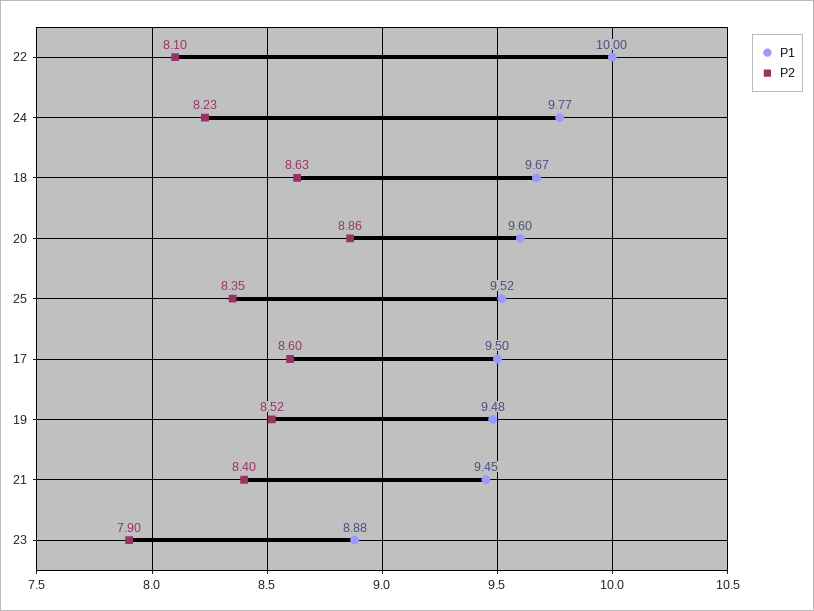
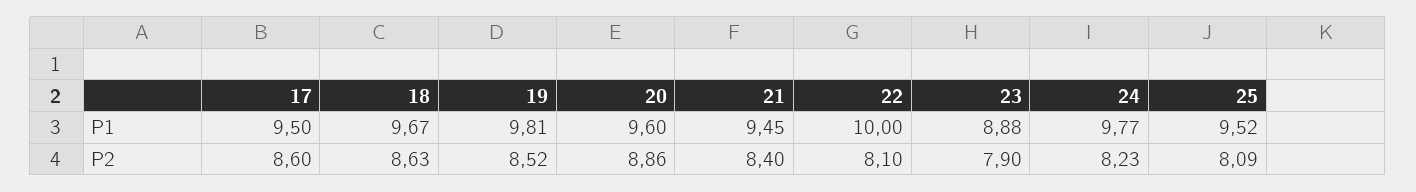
  {
    "P1": {
      "22": 10,
      "24": 9.77,
      "18": 9.67,
      "20": 9.6,
      "25": 9.52,
      "17": 9.5,
-     "19": 9.48,
+     "19": 9.81,
      "21": 9.45,
      "23": 8.88
    },
    "P2": {
      "22": 8.1,
      "24": 8.23,
      "18": 8.63,
      "20": 8.86,
-     "25": 8.35,
+     "25": 8.09,
      "17": 8.6,
      "19": 8.52,
      "21": 8.4,
      "23": 7.9
    }
  }

